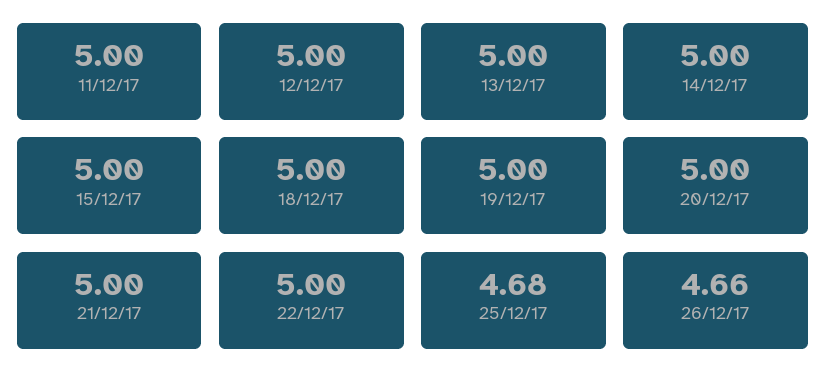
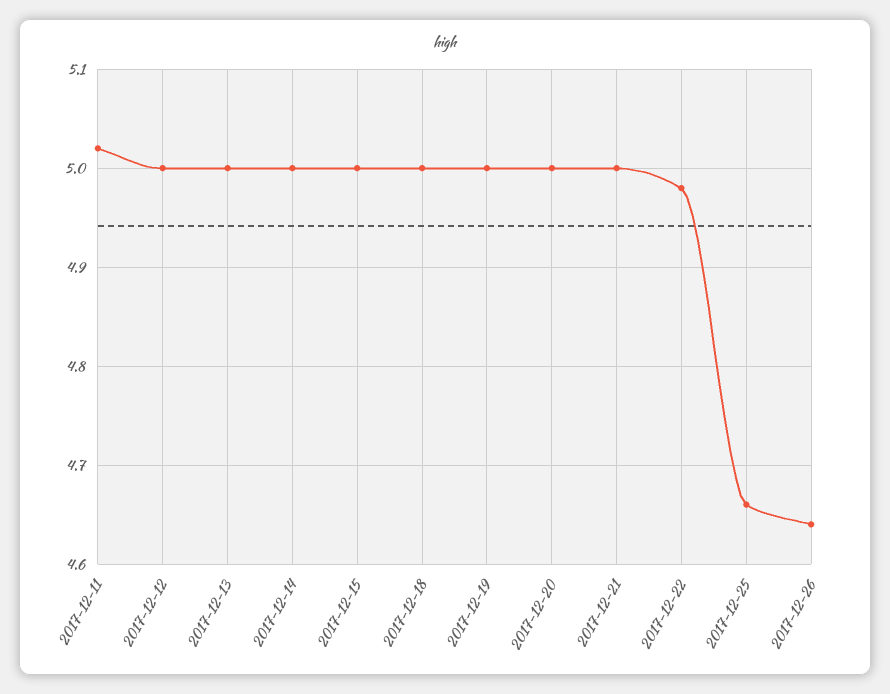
  {
-   "11/12/17": 5,
+   "11/12/17": 5.02,
    "12/12/17": 5,
    "13/12/17": 5,
    "14/12/17": 5,
    "15/12/17": 5,
    "18/12/17": 5,
    "19/12/17": 5,
    "20/12/17": 5,
    "21/12/17": 5,
-   "22/12/17": 5,
+   "22/12/17": 4.98,
-   "25/12/17": 4.68,
+   "25/12/17": 4.66,
-   "26/12/17": 4.66
+   "26/12/17": 4.64
  }

